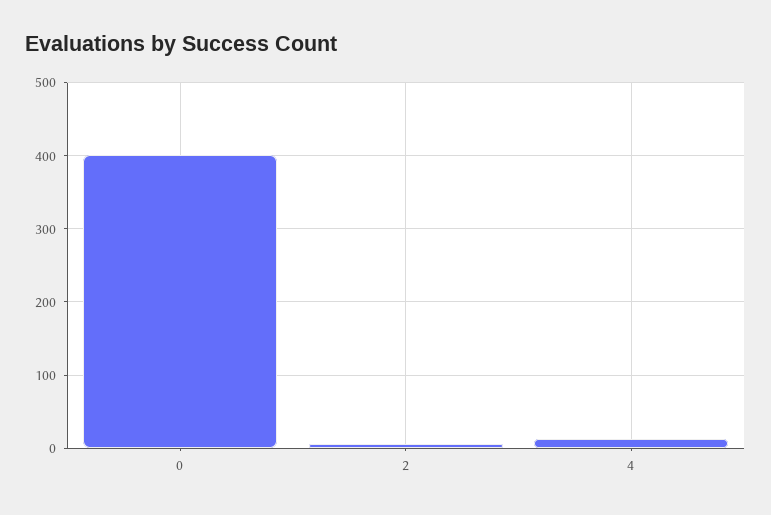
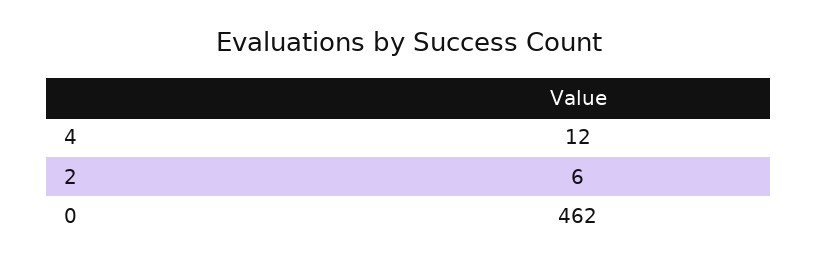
  {
-   "0": 400,
+   "0": 462,
    "2": 6,
    "4": 12
  }

